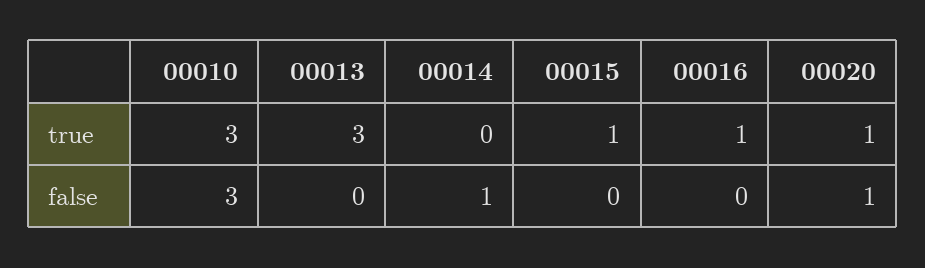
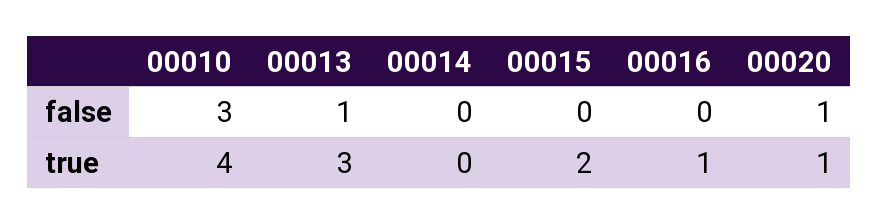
  {
    "00010": {
-     "true": 3,
+     "true": 4,
      "false": 3
    },
    "00013": {
      "true": 3,
-     "false": 0
+     "false": 1
    },
    "00014": {
      "true": 0,
-     "false": 1
+     "false": 0
    },
    "00015": {
-     "true": 1,
+     "true": 2,
      "false": 0
    },
    "00016": {
      "true": 1,
      "false": 0
    },
    "00020": {
      "true": 1,
      "false": 1
    }
  }

